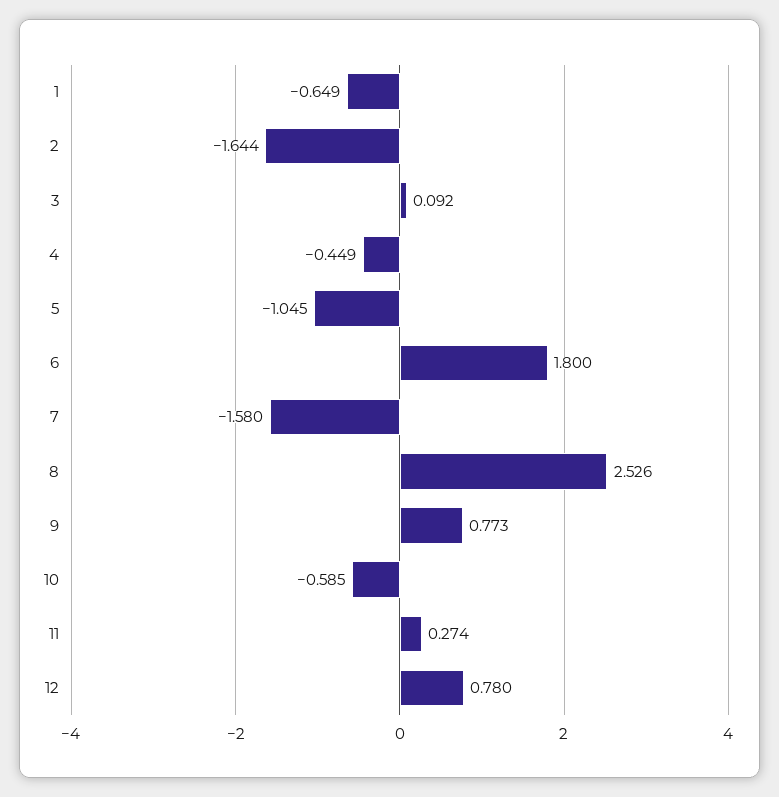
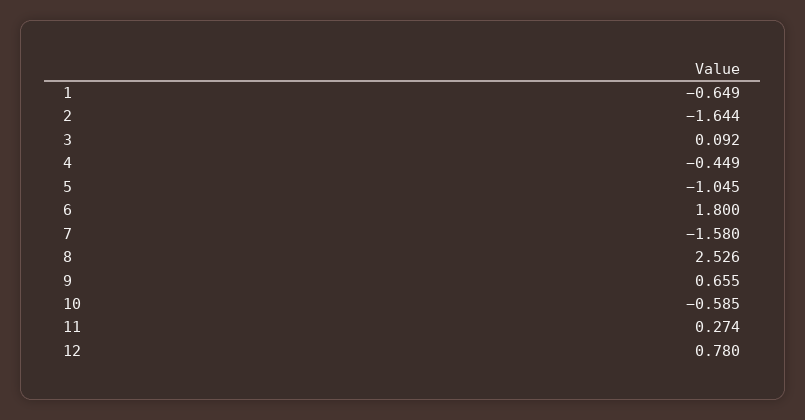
  {
    "1": -0.649,
    "2": -1.644,
    "3": 0.092,
    "4": -0.449,
    "5": -1.045,
    "6": 1.8,
    "7": -1.58,
    "8": 2.526,
-   "9": 0.773,
+   "9": 0.655,
    "10": -0.585,
    "11": 0.274,
    "12": 0.78
  }

